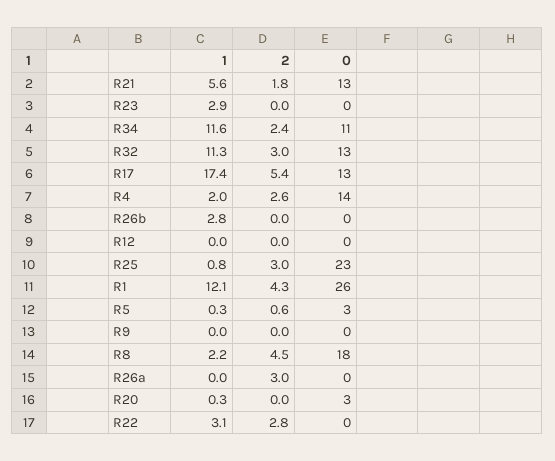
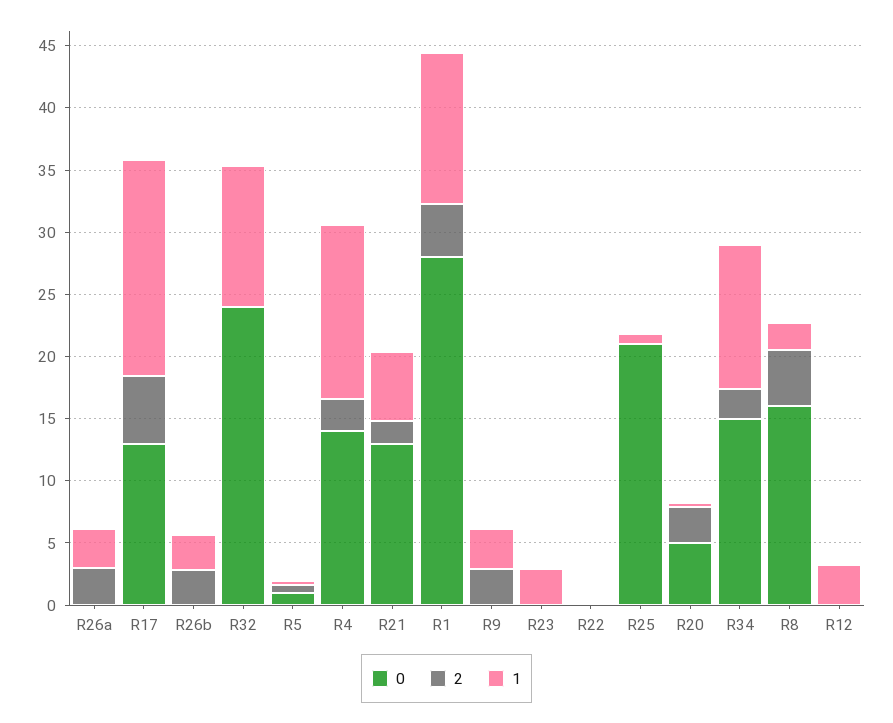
  {
    "1": {
      "R21": 5.6,
      "R23": 2.9,
      "R34": 11.6,
      "R32": 11.3,
      "R17": 17.4,
-     "R4": 2,
+     "R4": 14,
      "R26b": 2.8,
-     "R12": 0,
+     "R12": 3,
      "R25": 0.8,
      "R1": 12.1,
      "R5": 0.3,
-     "R9": 0,
+     "R9": 3,
      "R8": 2.2,
-     "R26a": 0,
+     "R26a": 3,
      "R20": 0.3,
-     "R22": 3.1
+     "R22": 0
    },
    "2": {
      "R21": 1.8,
      "R23": 0,
      "R34": 2.4,
-     "R32": 3,
+     "R32": 0,
      "R17": 5.4,
      "R4": 2.6,
-     "R26b": 0,
+     "R26b": 3,
      "R12": 0,
-     "R25": 3,
+     "R25": 0,
      "R1": 4.3,
      "R5": 0.6,
-     "R9": 0,
+     "R9": 3,
      "R8": 4.5,
      "R26a": 3,
-     "R20": 0,
+     "R20": 3,
-     "R22": 2.8
+     "R22": 0
    },
    "0": {
      "R21": 13,
      "R23": 0,
-     "R34": 11,
+     "R34": 15,
-     "R32": 13,
+     "R32": 24,
      "R17": 13,
      "R4": 14,
      "R26b": 0,
      "R12": 0,
-     "R25": 23,
+     "R25": 21,
-     "R1": 26,
+     "R1": 28,
-     "R5": 3,
+     "R5": 1,
      "R9": 0,
-     "R8": 18,
+     "R8": 16,
      "R26a": 0,
-     "R20": 3,
+     "R20": 5,
      "R22": 0
    }
  }

